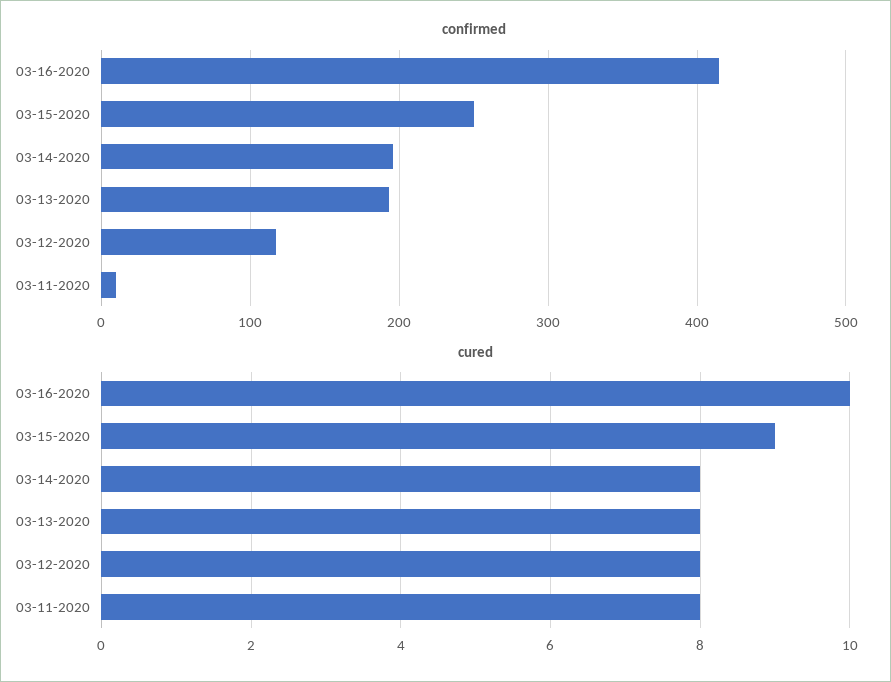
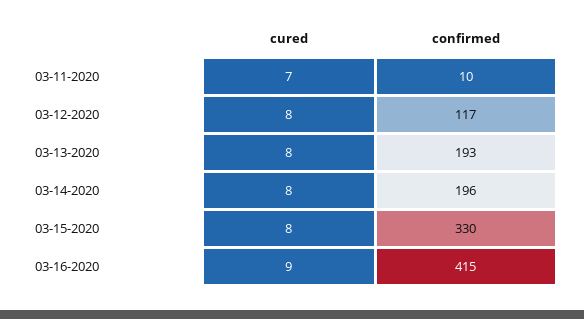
  {
    "confirmed": {
      "03-16-2020": 415,
-     "03-15-2020": 250,
+     "03-15-2020": 330,
      "03-14-2020": 196,
      "03-13-2020": 193,
      "03-12-2020": 117,
      "03-11-2020": 10
    },
    "cured": {
-     "03-16-2020": 10,
+     "03-16-2020": 9,
-     "03-15-2020": 9,
+     "03-15-2020": 8,
      "03-14-2020": 8,
      "03-13-2020": 8,
      "03-12-2020": 8,
-     "03-11-2020": 8
+     "03-11-2020": 7
    }
  }

